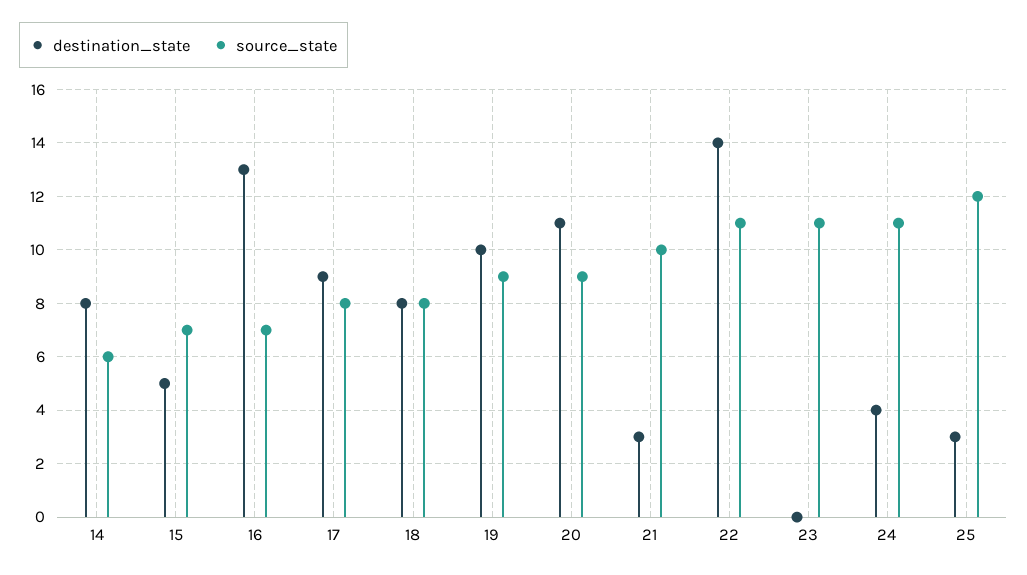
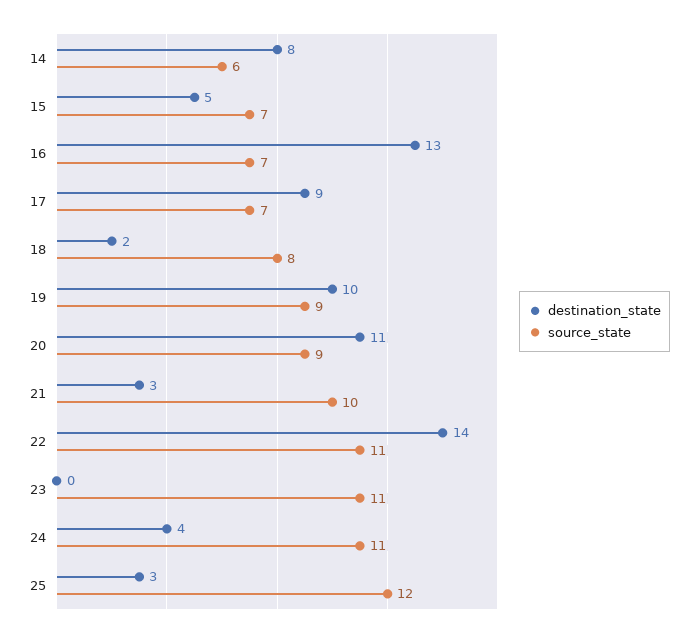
  {
    "destination_state": {
      "14": 8,
      "15": 5,
      "16": 13,
      "17": 9,
-     "18": 8,
+     "18": 2,
      "19": 10,
      "20": 11,
      "21": 3,
      "22": 14,
      "23": 0,
      "24": 4,
      "25": 3
    },
    "source_state": {
      "14": 6,
      "15": 7,
      "16": 7,
-     "17": 8,
+     "17": 7,
      "18": 8,
      "19": 9,
      "20": 9,
      "21": 10,
      "22": 11,
      "23": 11,
      "24": 11,
      "25": 12
    }
  }

